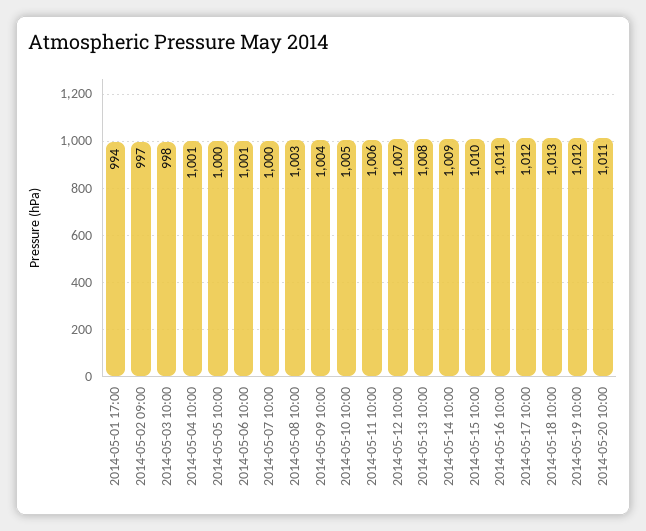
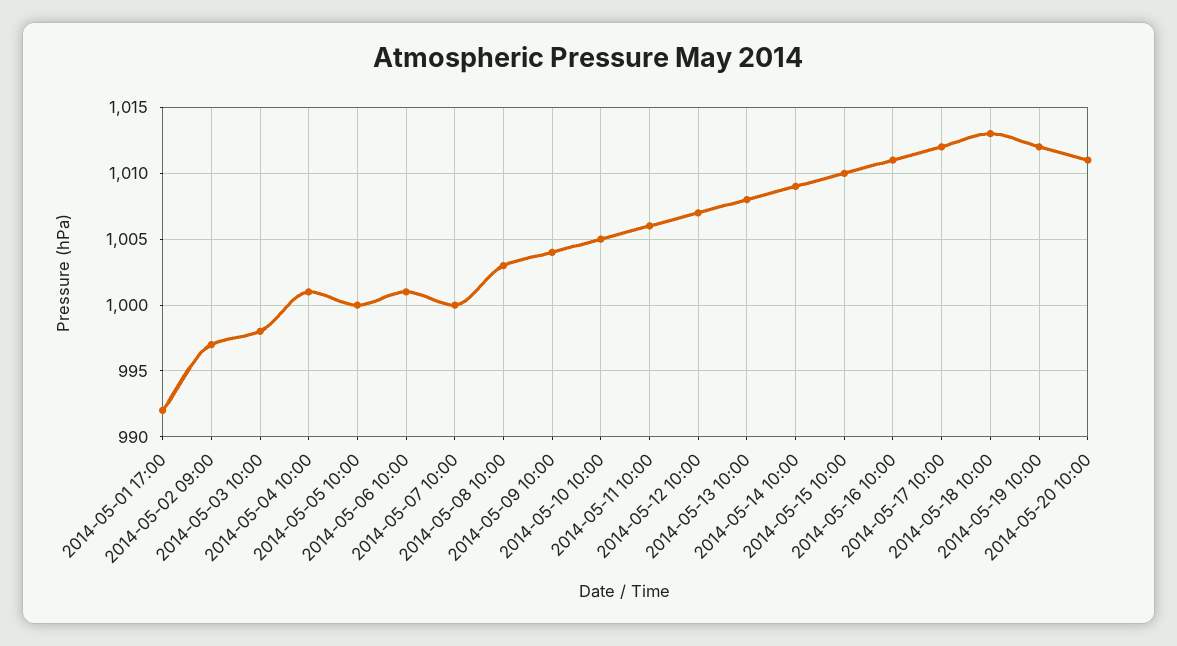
  {
-   "2014-05-01 17:00": 994,
+   "2014-05-01 17:00": 992,
    "2014-05-02 09:00": 997,
    "2014-05-03 10:00": 998,
    "2014-05-04 10:00": 1001,
    "2014-05-05 10:00": 1000,
    "2014-05-06 10:00": 1001,
    "2014-05-07 10:00": 1000,
    "2014-05-08 10:00": 1003,
    "2014-05-09 10:00": 1004,
    "2014-05-10 10:00": 1005,
    "2014-05-11 10:00": 1006,
    "2014-05-12 10:00": 1007,
    "2014-05-13 10:00": 1008,
    "2014-05-14 10:00": 1009,
    "2014-05-15 10:00": 1010,
    "2014-05-16 10:00": 1011,
    "2014-05-17 10:00": 1012,
    "2014-05-18 10:00": 1013,
    "2014-05-19 10:00": 1012,
    "2014-05-20 10:00": 1011
  }

